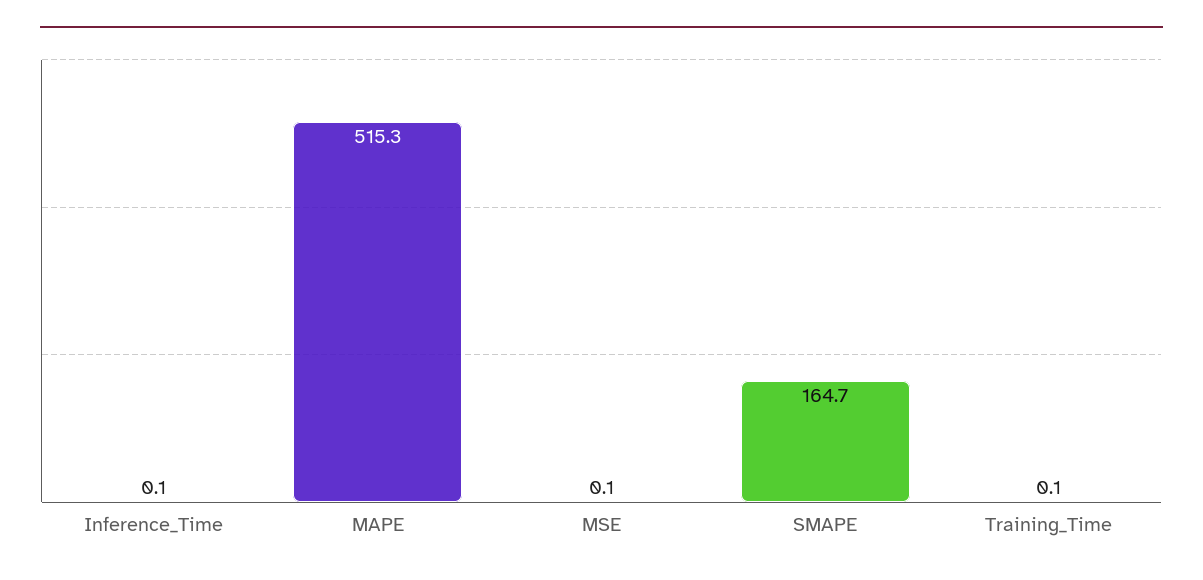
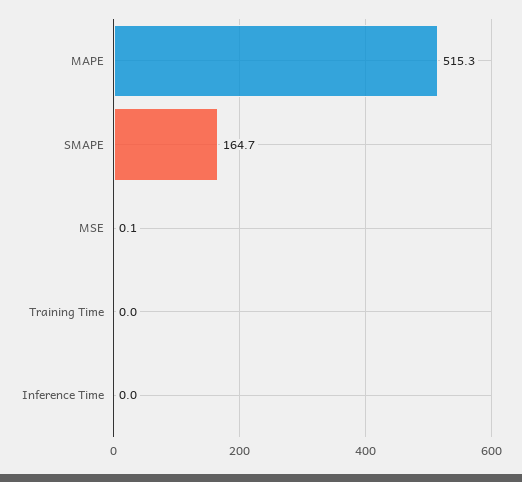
  {
-   "Inference_Time": 0.1,
+   "Inference_Time": 0,
    "MAPE": 515.3,
    "MSE": 0.1,
    "SMAPE": 164.7,
-   "Training_Time": 0.1
+   "Training_Time": 0
  }

